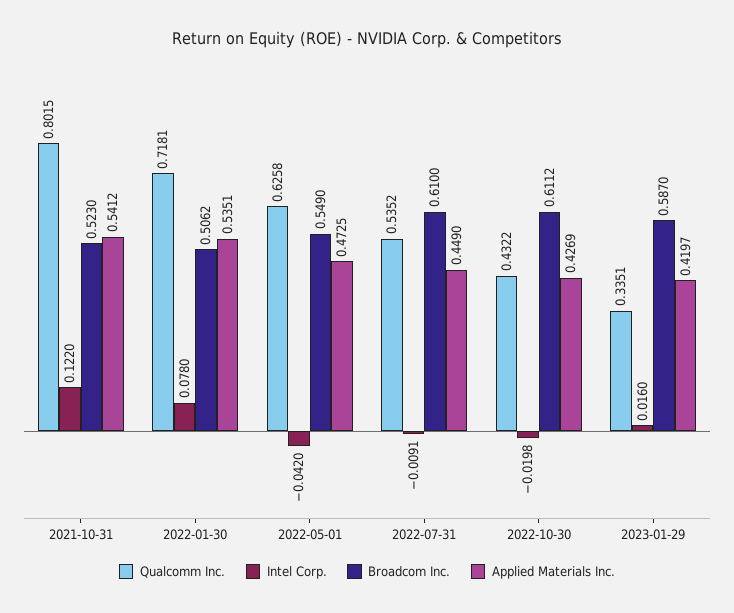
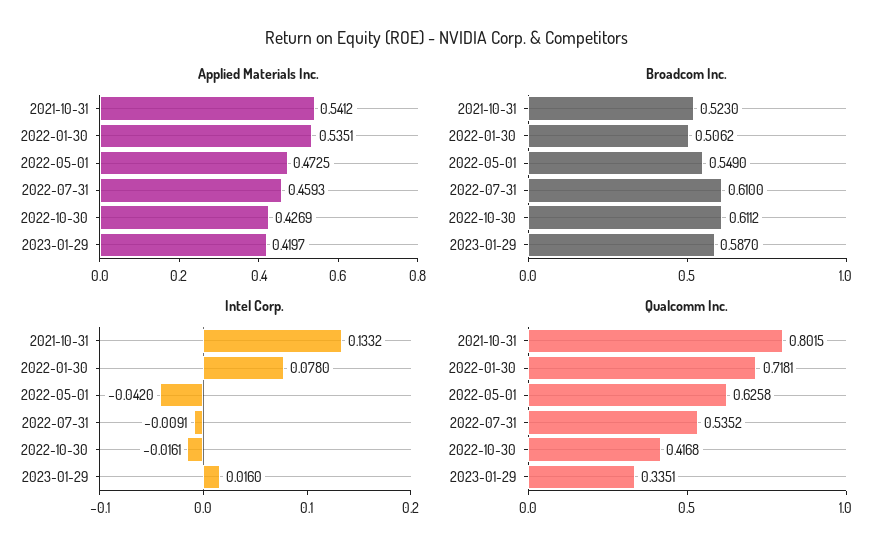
  {
    "Qualcomm Inc.": {
      "2021-10-31": 0.8015,
      "2022-01-30": 0.7181,
      "2022-05-01": 0.6258,
      "2022-07-31": 0.5352,
-     "2022-10-30": 0.4322,
+     "2022-10-30": 0.4168,
      "2023-01-29": 0.3351
    },
    "Intel Corp.": {
-     "2021-10-31": 0.122,
+     "2021-10-31": 0.1332,
      "2022-01-30": 0.078,
      "2022-05-01": -0.042,
      "2022-07-31": -0.0091,
-     "2022-10-30": -0.0198,
+     "2022-10-30": -0.0161,
      "2023-01-29": 0.016
    },
    "Broadcom Inc.": {
      "2021-10-31": 0.523,
      "2022-01-30": 0.5062,
      "2022-05-01": 0.549,
      "2022-07-31": 0.61,
      "2022-10-30": 0.6112,
      "2023-01-29": 0.587
    },
    "Applied Materials Inc.": {
      "2021-10-31": 0.5412,
      "2022-01-30": 0.5351,
      "2022-05-01": 0.4725,
-     "2022-07-31": 0.449,
+     "2022-07-31": 0.4593,
      "2022-10-30": 0.4269,
      "2023-01-29": 0.4197
    }
  }

